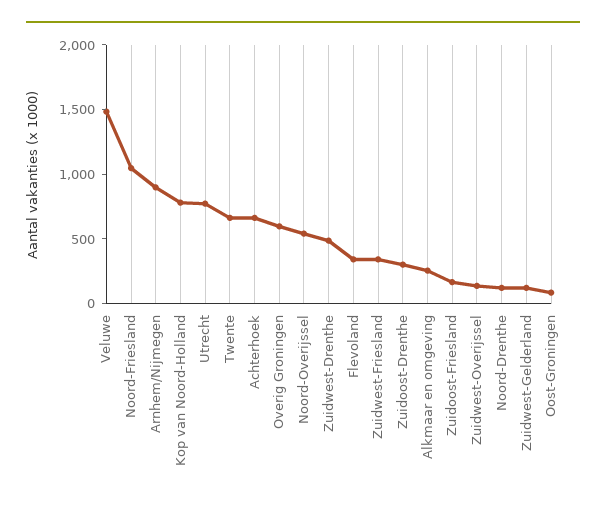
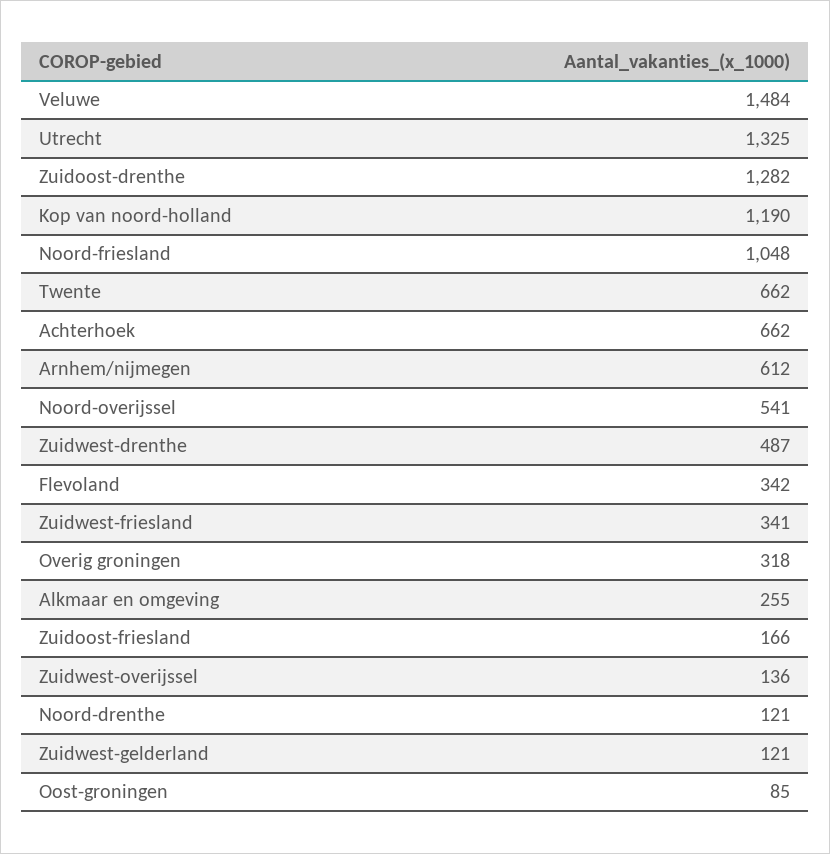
  {
    "Veluwe": 1484,
    "Noord-Friesland": 1048,
-   "Arnhem/Nijmegen": 900,
+   "Arnhem/Nijmegen": 612,
-   "Kop van Noord-Holland": 800,
+   "Kop van Noord-Holland": 1190,
-   "Utrecht": 800,
+   "Utrecht": 1325,
    "Twente": 662,
    "Achterhoek": 662,
-   "Overig Groningen": 600,
+   "Overig Groningen": 318,
    "Noord-Overijssel": 541,
    "Zuidwest-Drenthe": 487,
    "Flevoland": 342,
    "Zuidwest-Friesland": 341,
-   "Zuidoost-Drenthe": 300,
+   "Zuidoost-Drenthe": 1282,
    "Alkmaar en omgeving": 255,
    "Zuidoost-Friesland": 166,
    "Zuidwest-Overijssel": 136,
    "Noord-Drenthe": 121,
    "Zuidwest-Gelderland": 121,
    "Oost-Groningen": 85
  }

